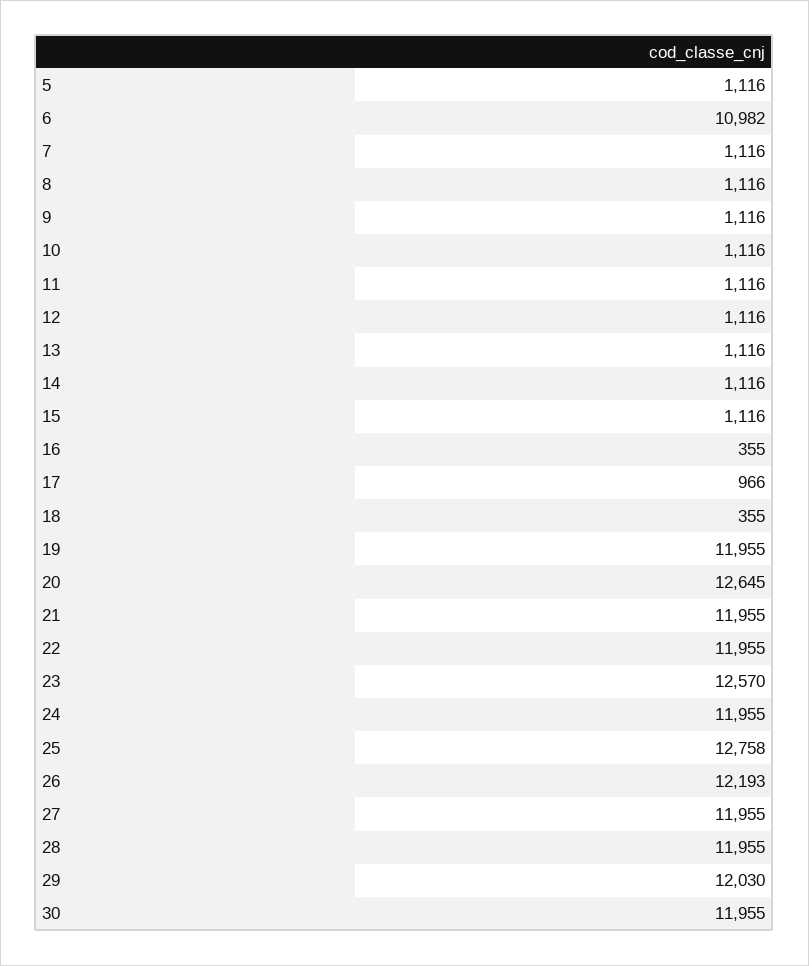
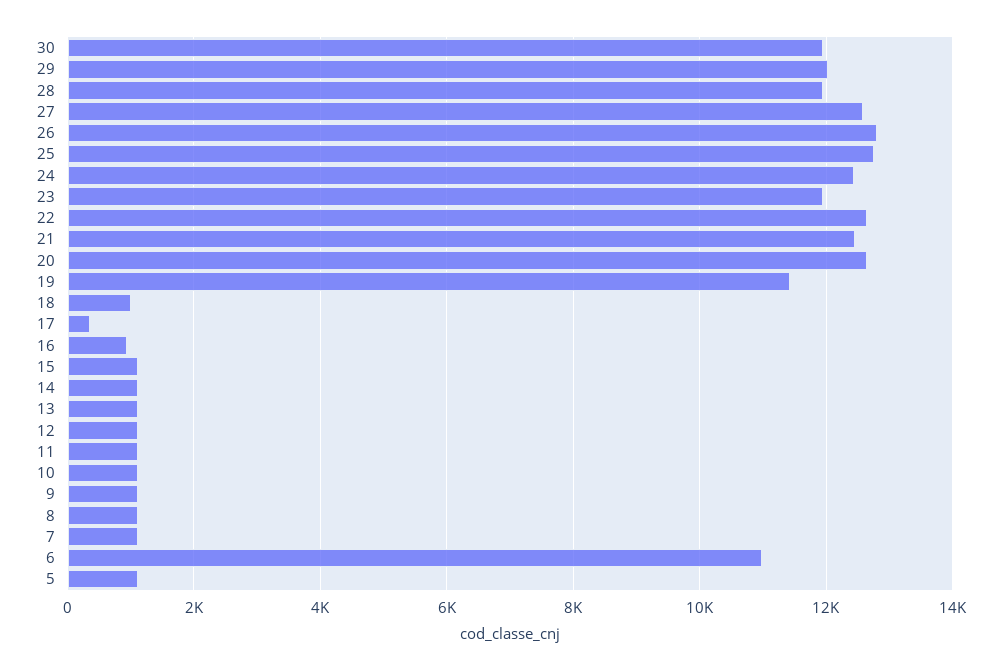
  {
    "5": 1116,
    "6": 10982,
    "7": 1116,
    "8": 1116,
    "9": 1116,
    "10": 1116,
    "11": 1116,
    "12": 1116,
    "13": 1116,
    "14": 1116,
    "15": 1116,
-   "16": 355,
+   "16": 1000,
-   "17": 966,
+   "17": 400,
-   "18": 355,
+   "18": 1000,
-   "19": 11955,
+   "19": 11400,
    "20": 12645,
-   "21": 11955,
+   "21": 12400,
-   "22": 11955,
+   "22": 12600,
-   "23": 12570,
+   "23": 12000,
-   "24": 11955,
+   "24": 12400,
    "25": 12758,
-   "26": 12193,
+   "26": 12800,
-   "27": 11955,
+   "27": 12600,
    "28": 11955,
    "29": 12030,
    "30": 11955
  }

